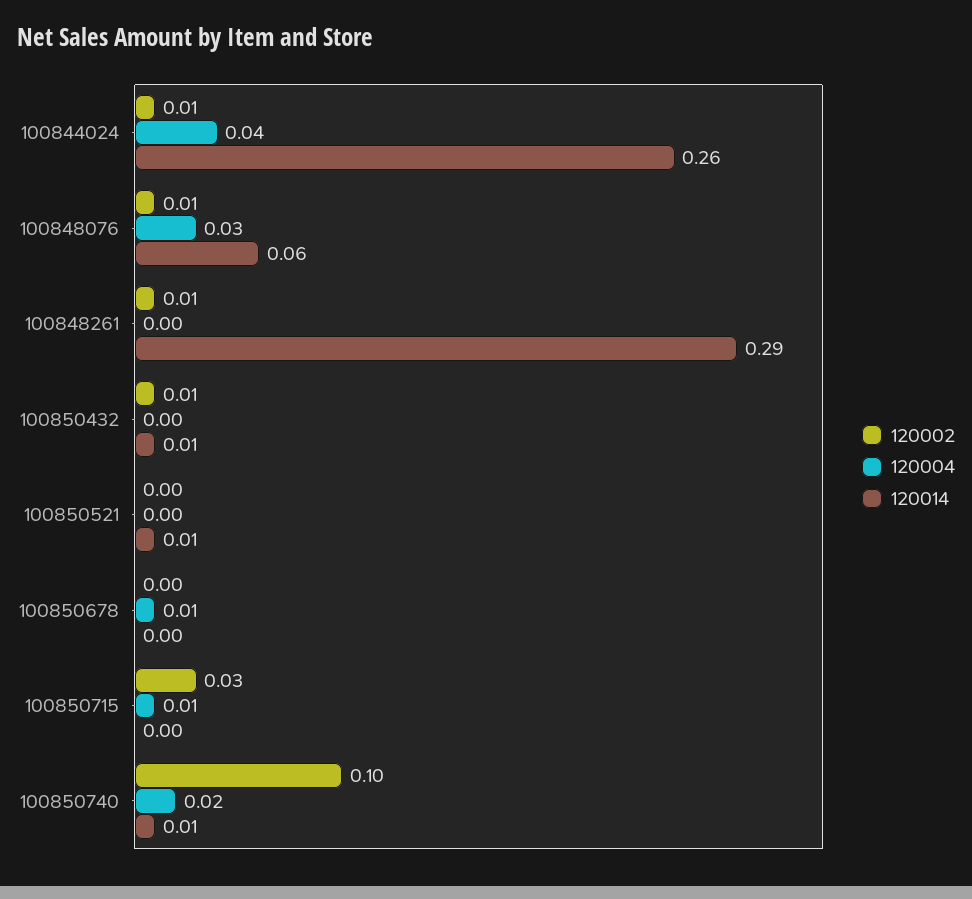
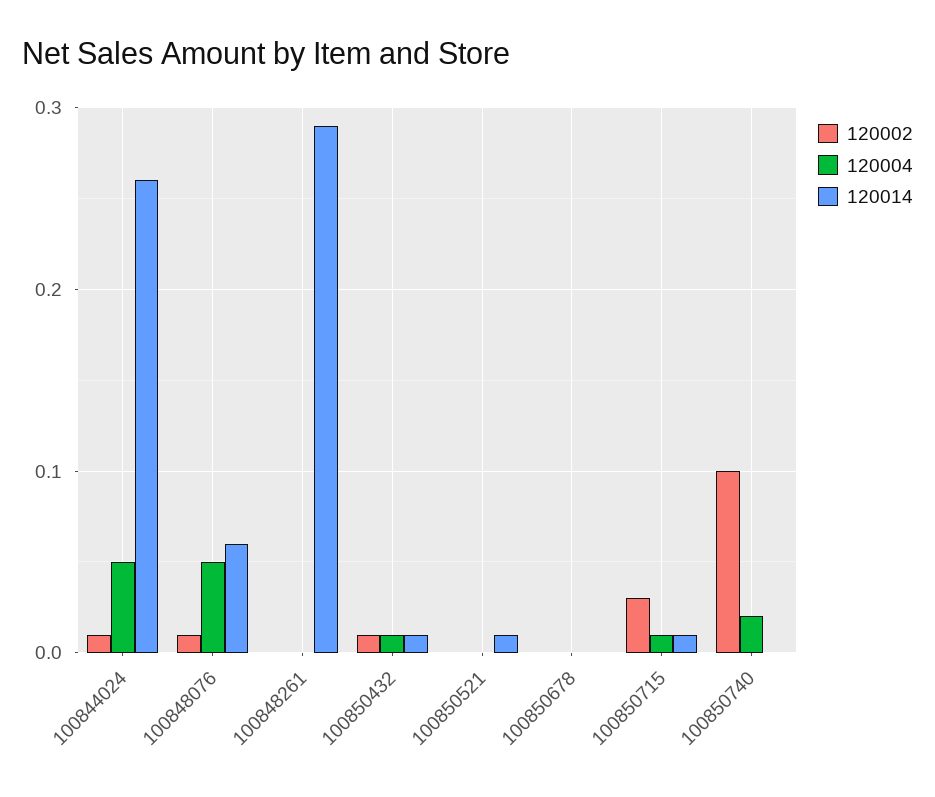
  {
    "120002": {
      "100844024": 0.01,
      "100848076": 0.01,
-     "100848261": 0.01,
+     "100848261": 0,
      "100850432": 0.01,
      "100850521": 0,
      "100850678": 0,
      "100850715": 0.03,
      "100850740": 0.1
    },
    "120004": {
-     "100844024": 0.04,
+     "100844024": 0.05,
-     "100848076": 0.03,
+     "100848076": 0.05,
      "100848261": 0,
-     "100850432": 0,
+     "100850432": 0.01,
      "100850521": 0,
-     "100850678": 0.01,
+     "100850678": 0,
      "100850715": 0.01,
      "100850740": 0.02
    },
    "120014": {
      "100844024": 0.26,
      "100848076": 0.06,
      "100848261": 0.29,
      "100850432": 0.01,
      "100850521": 0.01,
      "100850678": 0,
-     "100850715": 0,
+     "100850715": 0.01,
-     "100850740": 0.01
+     "100850740": 0
    }
  }

